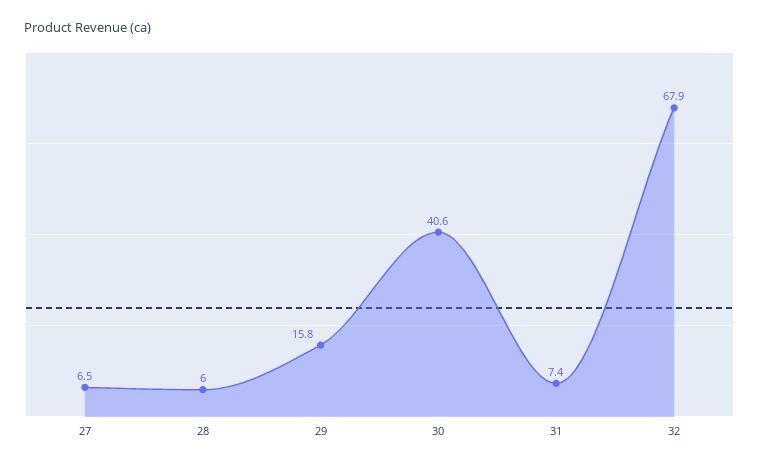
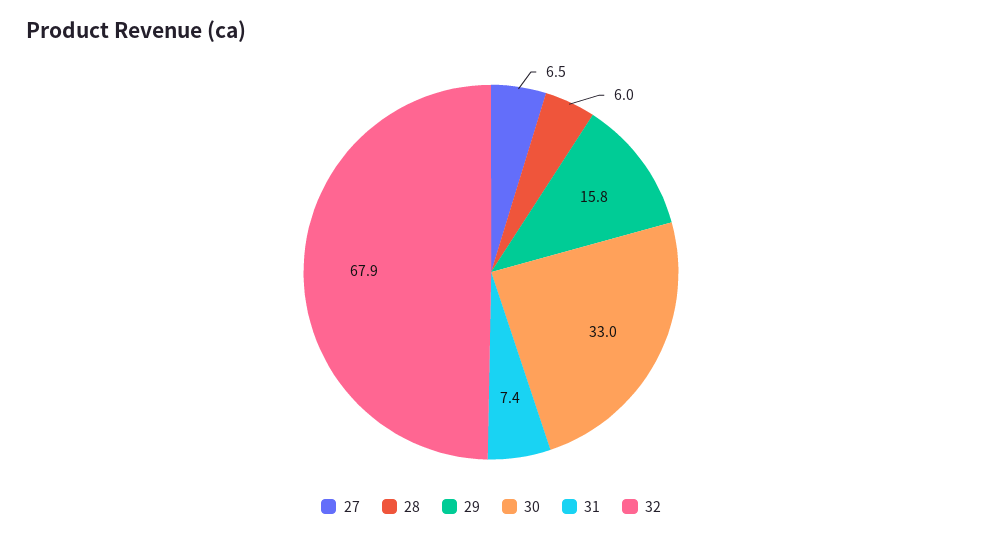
  {
    "27": 6.5,
    "28": 6,
    "29": 15.8,
-   "30": 40.6,
+   "30": 33,
    "31": 7.4,
    "32": 67.9
  }

